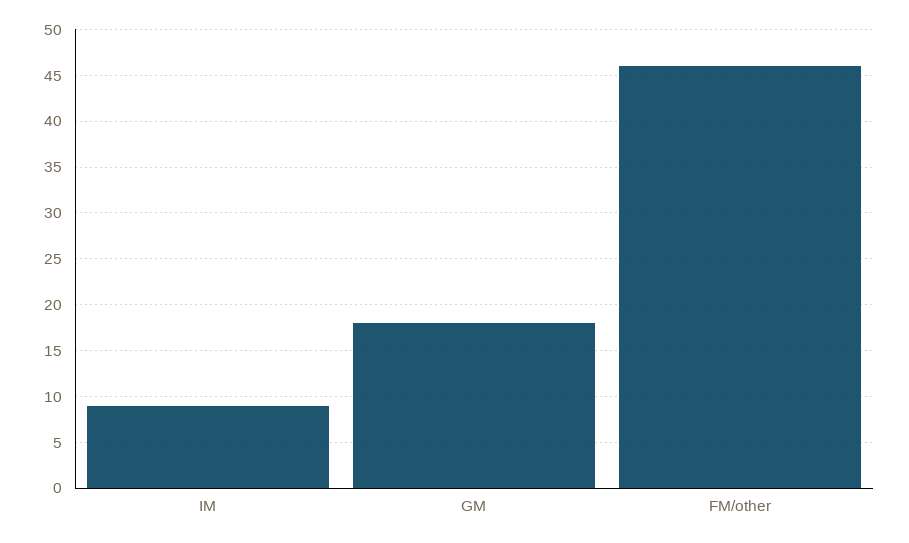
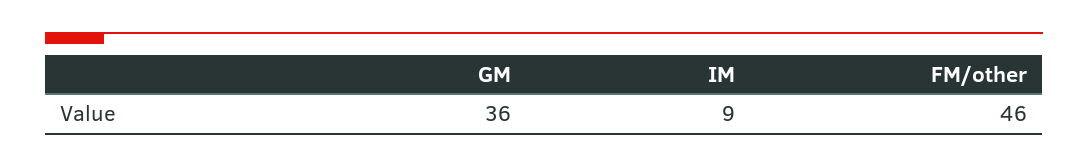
  {
    "IM": 9,
-   "GM": 18,
+   "GM": 36,
    "FM/other": 46
  }

